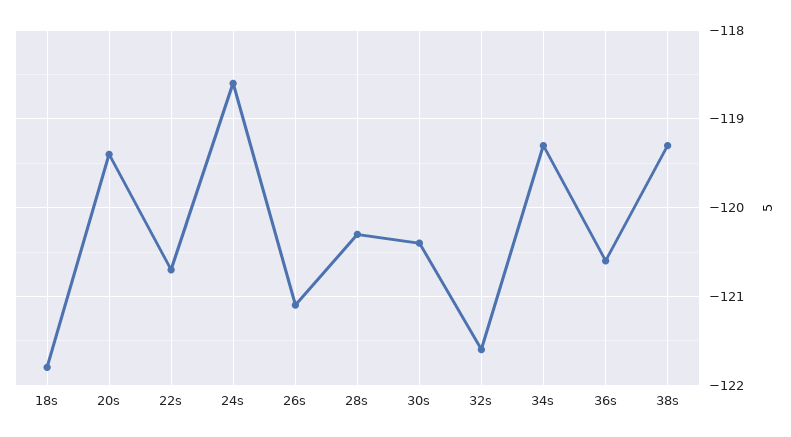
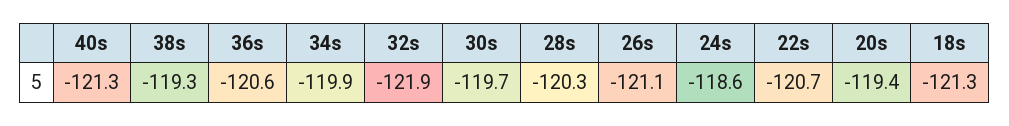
  {
-   "18s": -121.8,
+   "18s": -121.3,
    "20s": -119.4,
    "22s": -120.7,
    "24s": -118.6,
    "26s": -121.1,
    "28s": -120.3,
-   "30s": -120.4,
+   "30s": -119.7,
-   "32s": -121.6,
+   "32s": -121.9,
-   "34s": -119.3,
+   "34s": -119.9,
    "36s": -120.6,
-   "38s": -119.3
+   "38s": -119.3,
+   "40s": -121.3
  }

